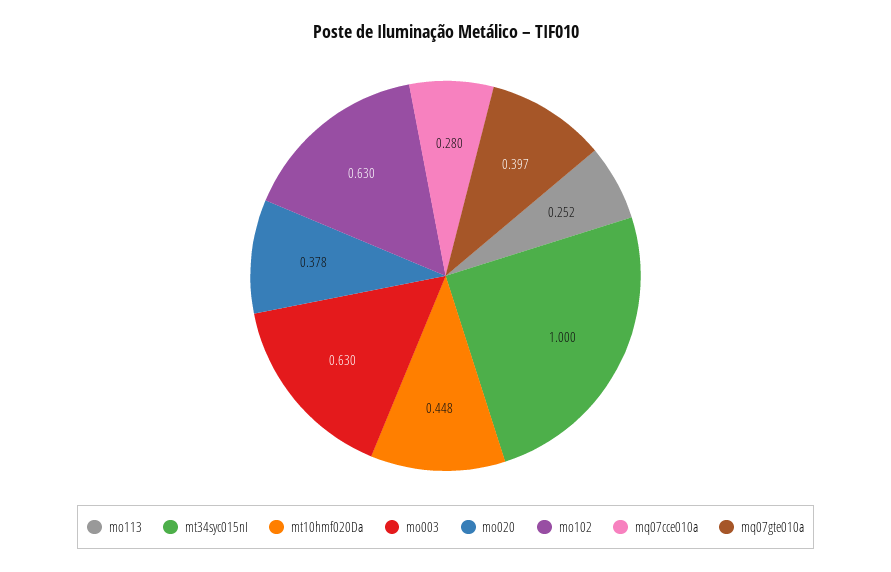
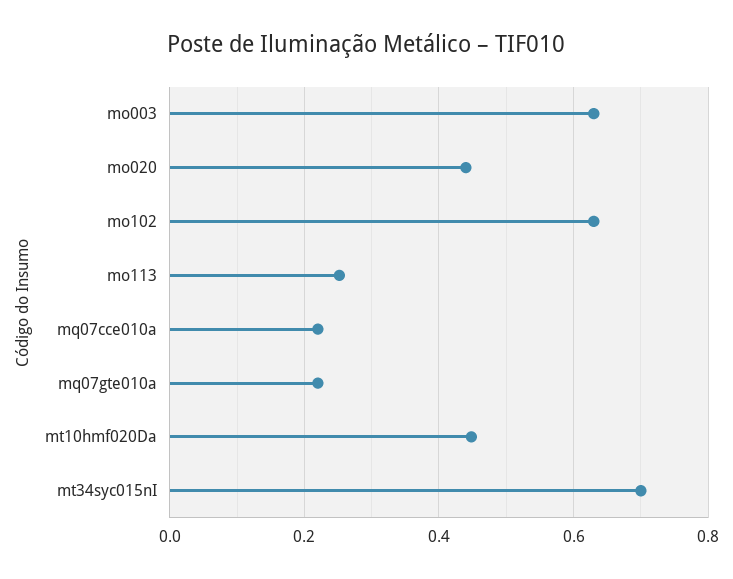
  {
    "mo113": 0.252,
-   "mt34syc015nI": 1,
+   "mt34syc015nI": 0.7,
    "mt10hmf020Da": 0.448,
    "mo003": 0.63,
-   "mo020": 0.378,
+   "mo020": 0.44,
    "mo102": 0.63,
-   "mq07cce010a": 0.28,
+   "mq07cce010a": 0.22,
-   "mq07gte010a": 0.397
+   "mq07gte010a": 0.22
  }

